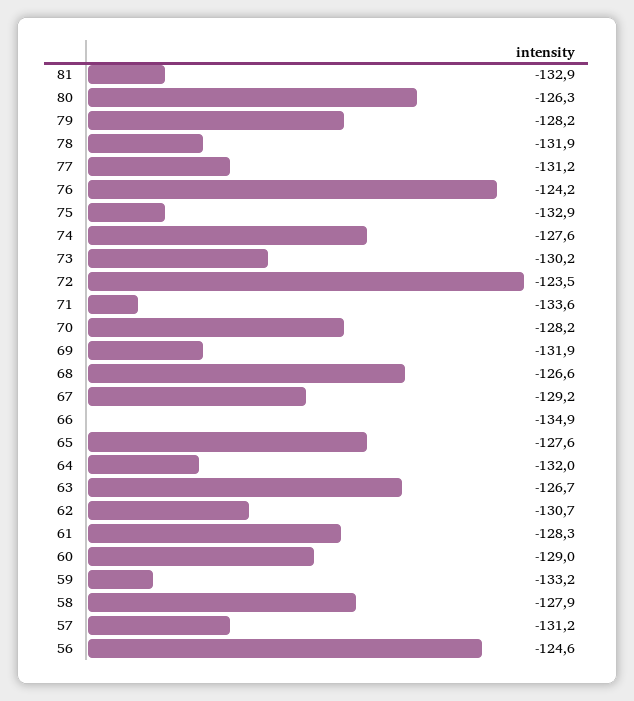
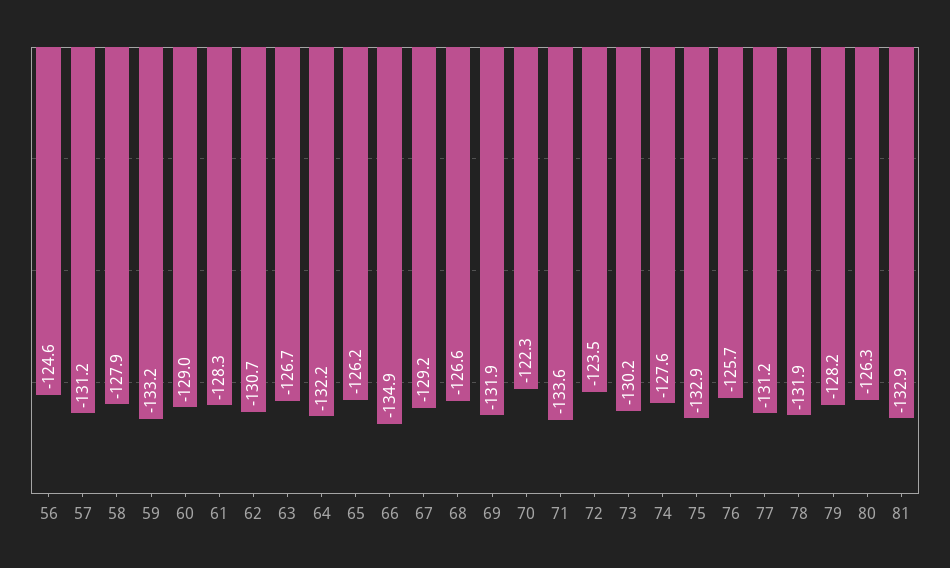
  {
    "81": -132.9,
    "80": -126.3,
    "79": -128.2,
    "78": -131.9,
    "77": -131.2,
-   "76": -124.2,
+   "76": -125.7,
    "75": -132.9,
    "74": -127.6,
    "73": -130.2,
    "72": -123.5,
    "71": -133.6,
-   "70": -128.2,
+   "70": -122.3,
    "69": -131.9,
    "68": -126.6,
    "67": -129.2,
    "66": -134.9,
-   "65": -127.6,
+   "65": -126.2,
-   "64": -132,
+   "64": -132.2,
    "63": -126.7,
    "62": -130.7,
    "61": -128.3,
    "60": -129,
    "59": -133.2,
    "58": -127.9,
    "57": -131.2,
    "56": -124.6
  }

